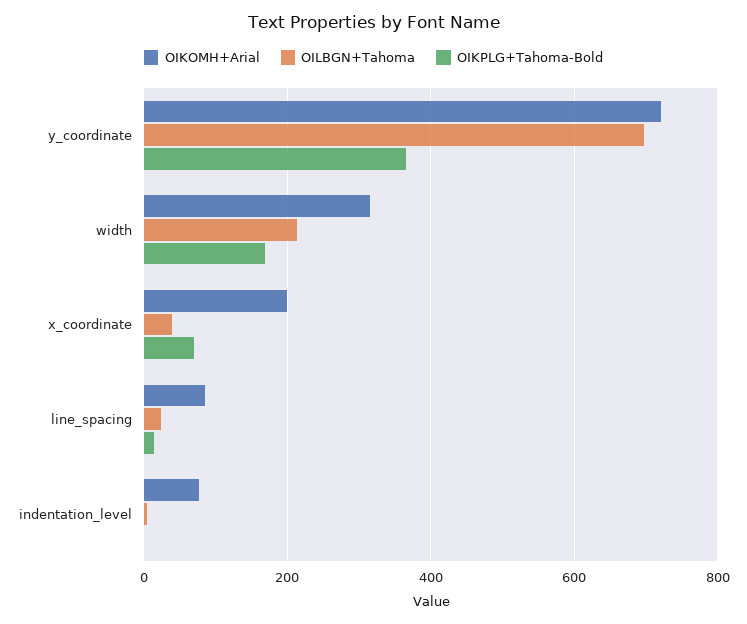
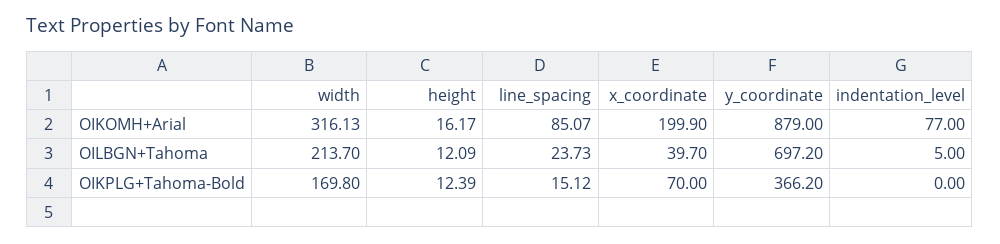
  {
    "OIKOMH+Arial": {
-     "y_coordinate": 720,
+     "y_coordinate": 879,
      "width": 316.13,
      "x_coordinate": 199.9,
      "line_spacing": 85.07,
-     "indentation_level": 77
+     "indentation_level": 77,
+     "height": 16.17
    },
    "OILBGN+Tahoma": {
      "y_coordinate": 697.2,
      "width": 213.7,
      "x_coordinate": 39.7,
      "line_spacing": 23.73,
-     "indentation_level": 5
+     "indentation_level": 5,
+     "height": 12.09
    },
    "OIKPLG+Tahoma-Bold": {
      "y_coordinate": 366.2,
      "width": 169.8,
      "x_coordinate": 70,
      "line_spacing": 15.12,
-     "indentation_level": 0
+     "indentation_level": 0,
+     "height": 12.39
    }
  }

